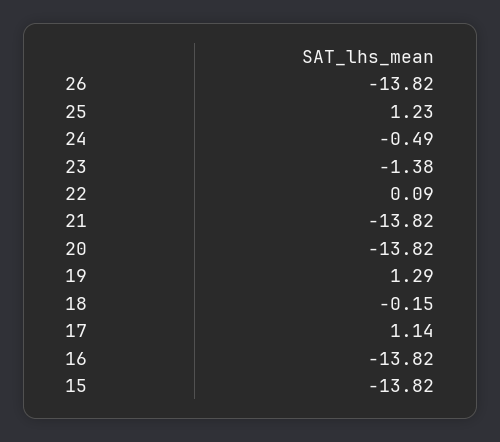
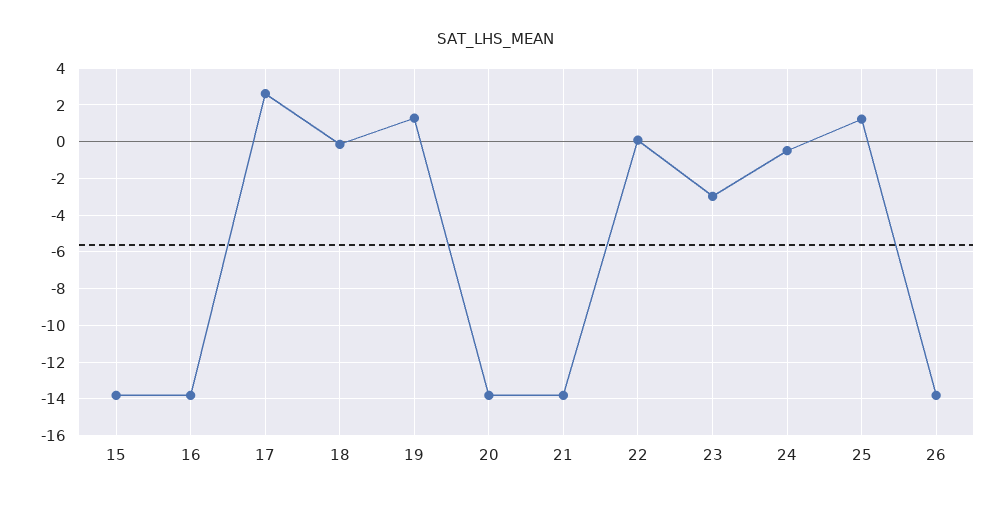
  {
    "26": -13.82,
    "25": 1.23,
    "24": -0.49,
-   "23": -1.38,
+   "23": -3,
    "22": 0.09,
    "21": -13.82,
    "20": -13.82,
    "19": 1.29,
    "18": -0.15,
-   "17": 1.14,
+   "17": 2.5,
    "16": -13.82,
    "15": -13.82
  }

